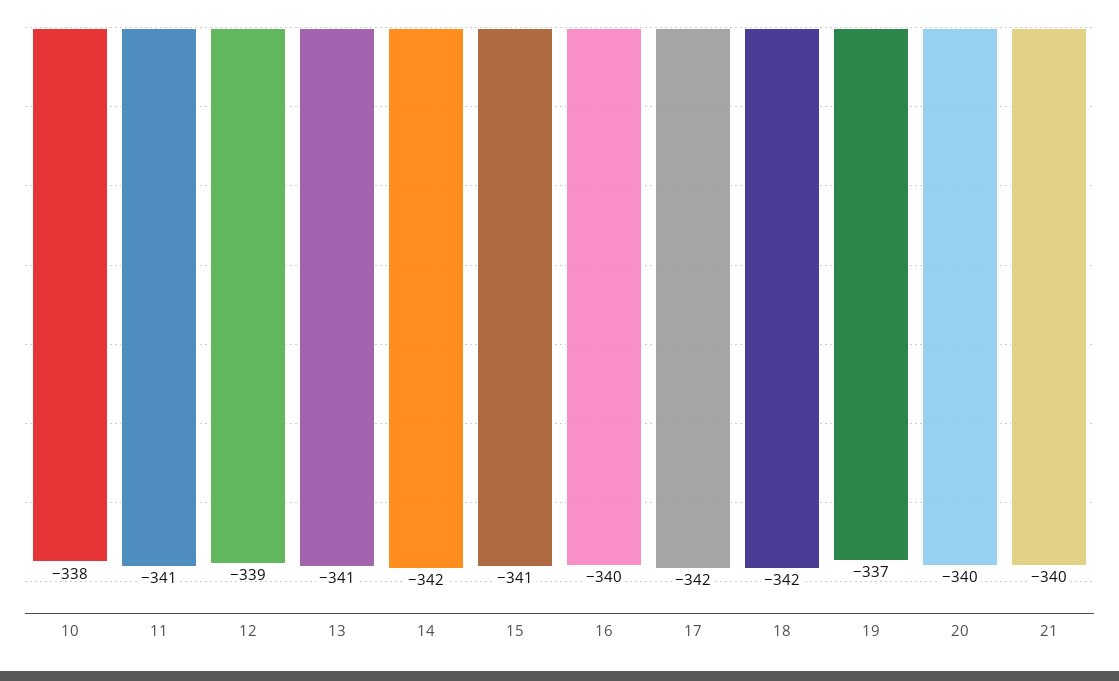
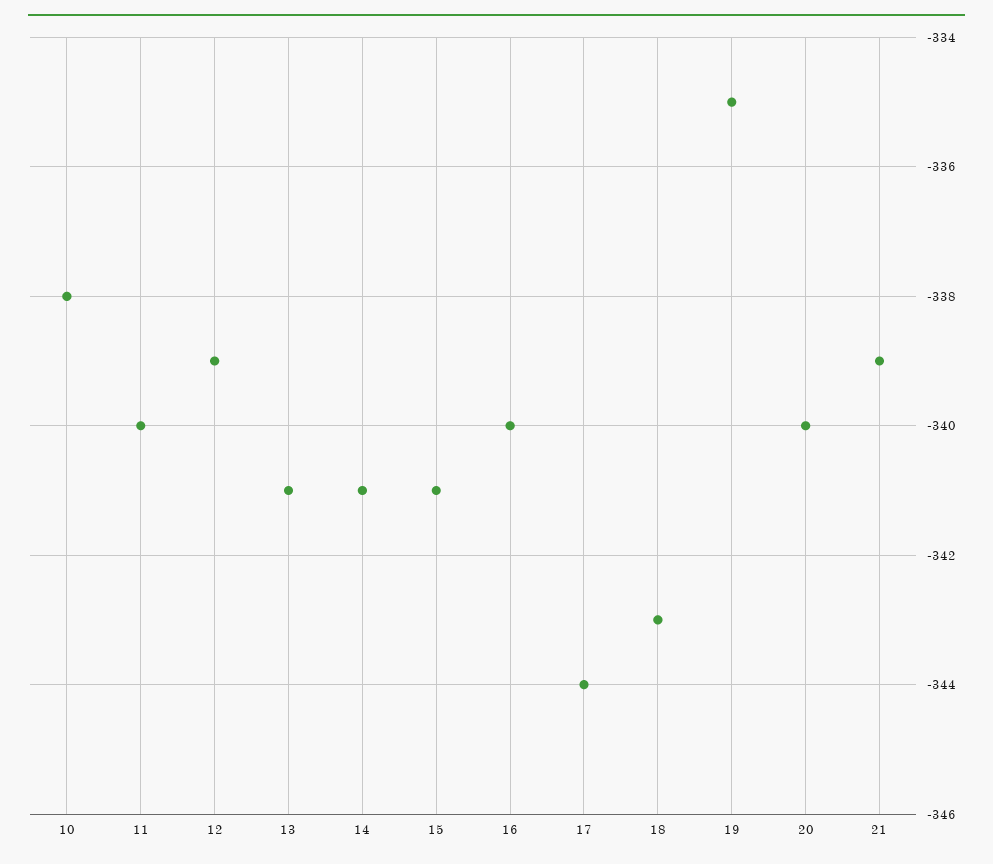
  {
    "10": -338,
-   "11": -341,
+   "11": -340,
    "12": -339,
    "13": -341,
-   "14": -342,
+   "14": -341,
    "15": -341,
    "16": -340,
-   "17": -342,
+   "17": -344,
-   "18": -342,
+   "18": -343,
-   "19": -337,
+   "19": -335,
    "20": -340,
-   "21": -340
+   "21": -339
  }

